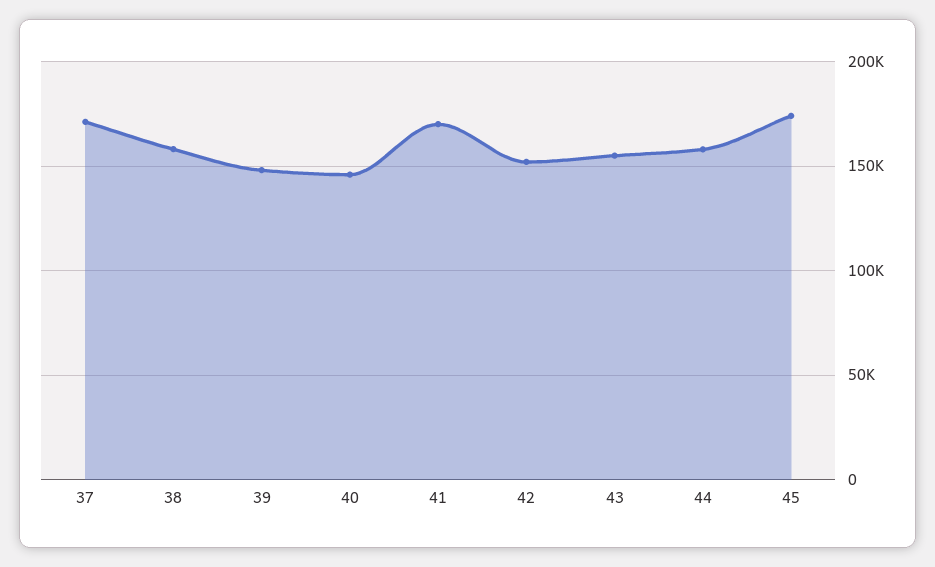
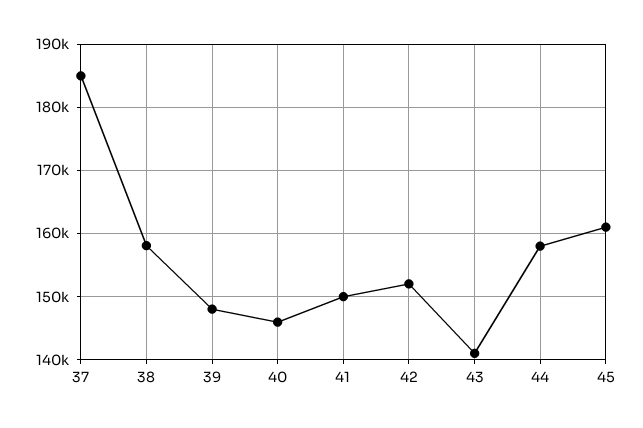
  {
-   "37": 170000,
+   "37": 185000,
    "38": 158000,
    "39": 148000,
    "40": 146000,
-   "41": 170000,
+   "41": 150000,
    "42": 152000,
-   "43": 155000,
+   "43": 141000,
    "44": 158000,
-   "45": 175000
+   "45": 161000
  }

